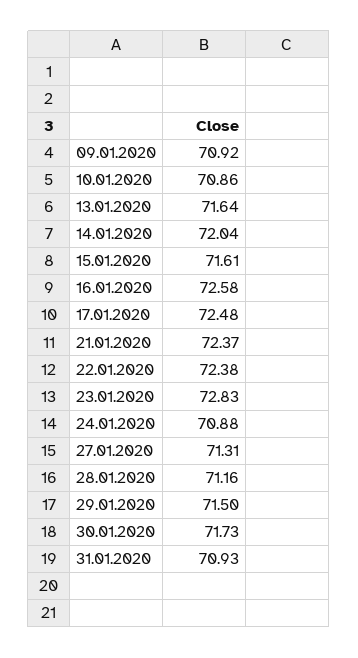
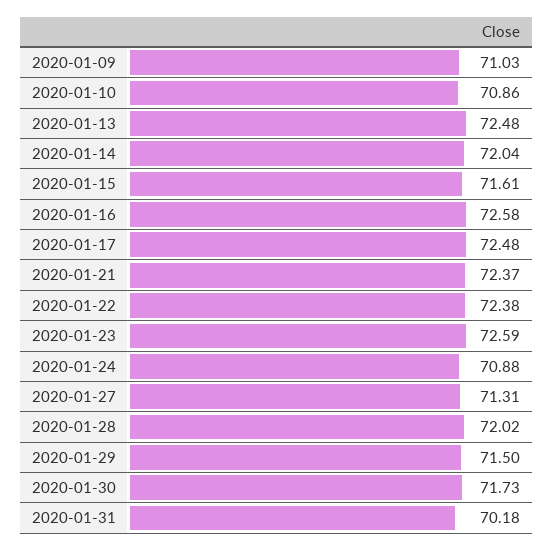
  {
-   "09.01.2020": 70.92,
+   "09.01.2020": 71.03,
    "10.01.2020": 70.86,
-   "13.01.2020": 71.64,
+   "13.01.2020": 72.48,
    "14.01.2020": 72.04,
    "15.01.2020": 71.61,
    "16.01.2020": 72.58,
    "17.01.2020": 72.48,
    "21.01.2020": 72.37,
    "22.01.2020": 72.38,
-   "23.01.2020": 72.83,
+   "23.01.2020": 72.59,
    "24.01.2020": 70.88,
    "27.01.2020": 71.31,
-   "28.01.2020": 71.16,
+   "28.01.2020": 72.02,
    "29.01.2020": 71.5,
    "30.01.2020": 71.73,
-   "31.01.2020": 70.93
+   "31.01.2020": 70.18
  }

